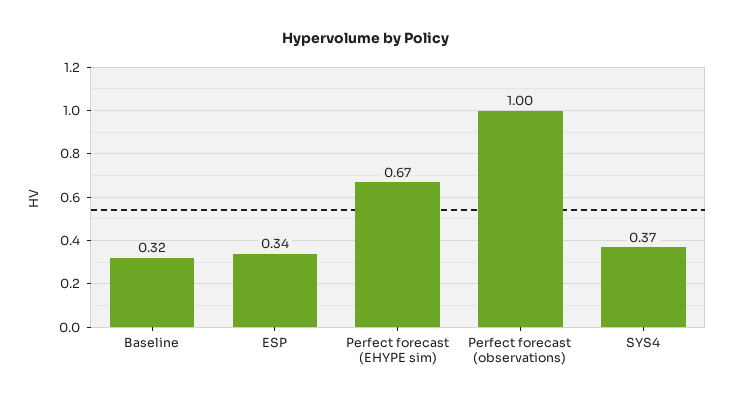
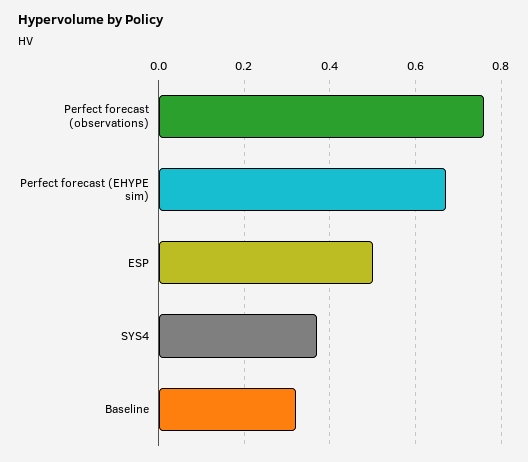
  {
    "Baseline": 0.32,
-   "ESP": 0.34,
+   "ESP": 0.5,
    "Perfect forecast (EHYPE sim)": 0.67,
-   "Perfect forecast (observations)": 1,
+   "Perfect forecast (observations)": 0.75,
    "SYS4": 0.37
  }

